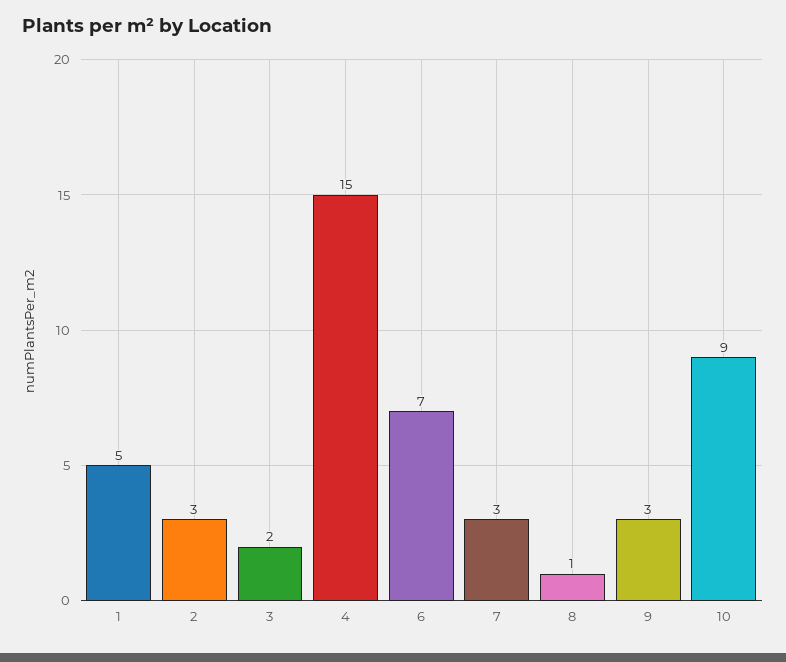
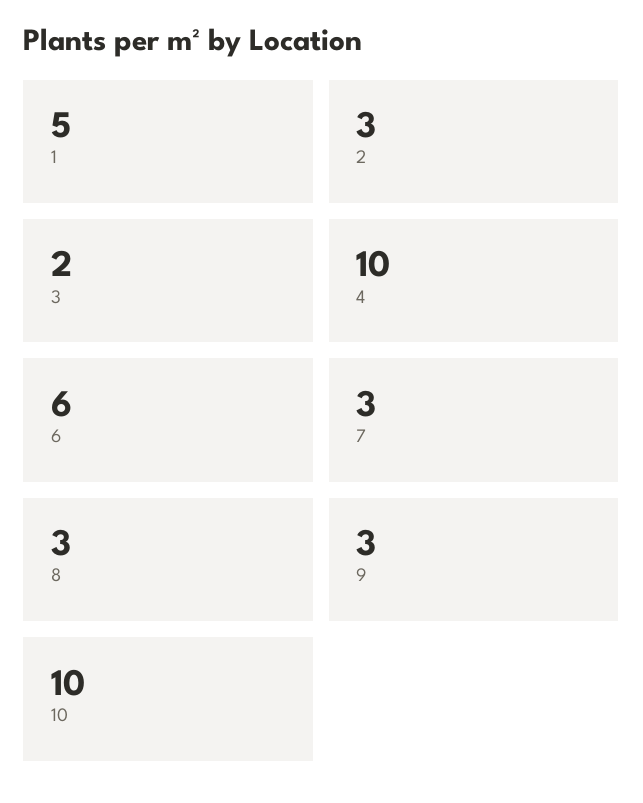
  {
    "1": 5,
    "2": 3,
    "3": 2,
-   "4": 15,
+   "4": 10,
-   "6": 7,
+   "6": 6,
    "7": 3,
-   "8": 1,
+   "8": 3,
    "9": 3,
-   "10": 9
+   "10": 10
  }

